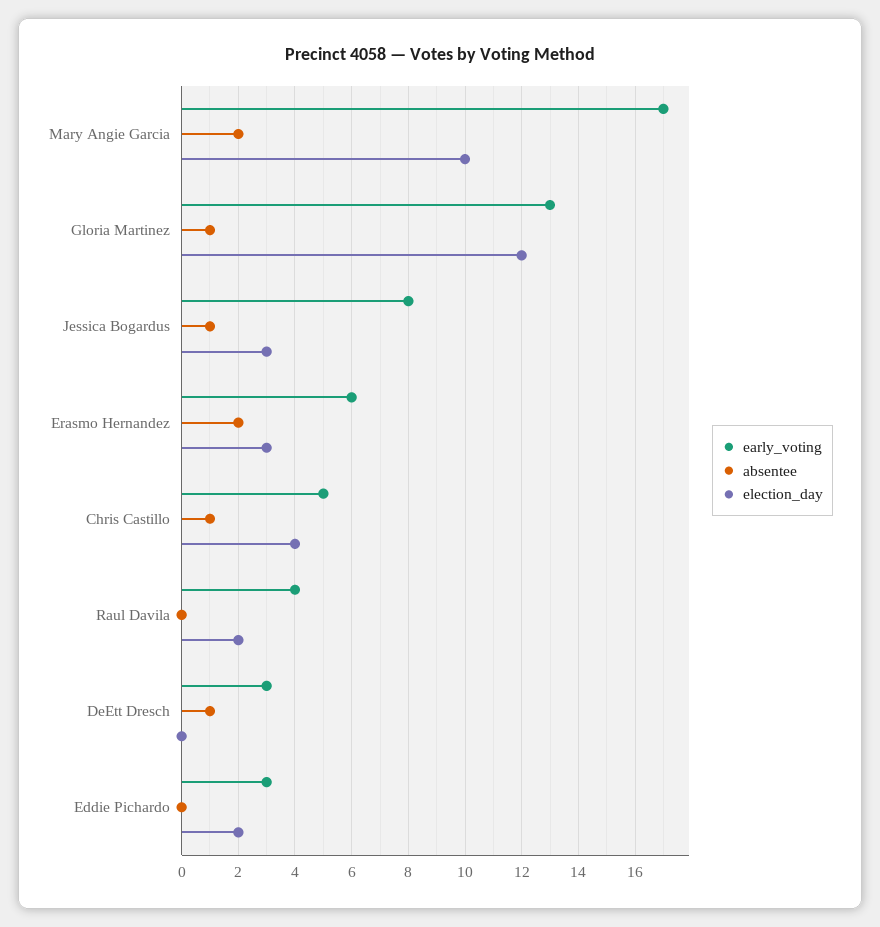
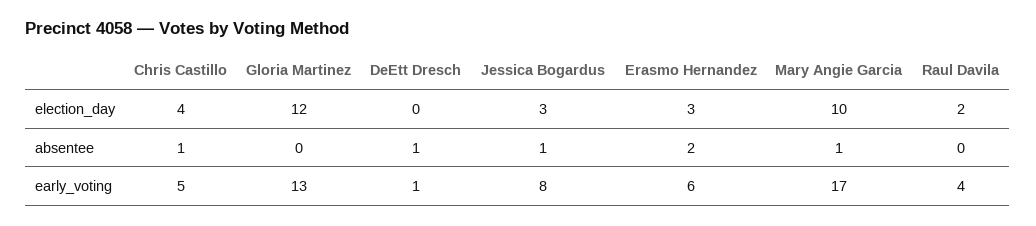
  {
    "early_voting": {
      "Mary Angie Garcia": 17,
      "Gloria Martinez": 13,
      "Jessica Bogardus": 8,
      "Erasmo Hernandez": 6,
      "Chris Castillo": 5,
      "Raul Davila": 4,
-     "DeEtt Dresch": 3,
+     "DeEtt Dresch": 1
-     "Eddie Pichardo": 3
    },
    "absentee": {
-     "Mary Angie Garcia": 2,
+     "Mary Angie Garcia": 1,
-     "Gloria Martinez": 1,
+     "Gloria Martinez": 0,
      "Jessica Bogardus": 1,
      "Erasmo Hernandez": 2,
      "Chris Castillo": 1,
      "Raul Davila": 0,
-     "DeEtt Dresch": 1,
+     "DeEtt Dresch": 1
-     "Eddie Pichardo": 0
    },
    "election_day": {
      "Mary Angie Garcia": 10,
      "Gloria Martinez": 12,
      "Jessica Bogardus": 3,
      "Erasmo Hernandez": 3,
      "Chris Castillo": 4,
      "Raul Davila": 2,
-     "DeEtt Dresch": 0,
+     "DeEtt Dresch": 0
-     "Eddie Pichardo": 2
    }
  }

